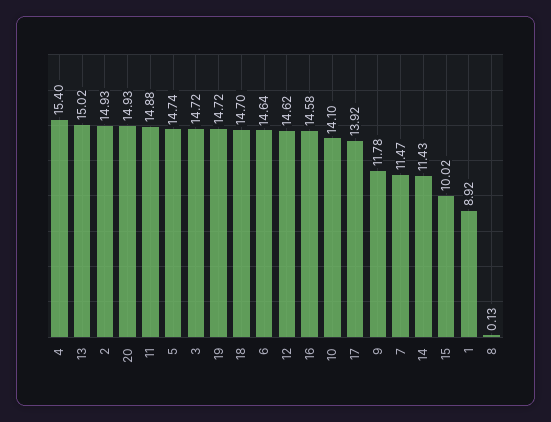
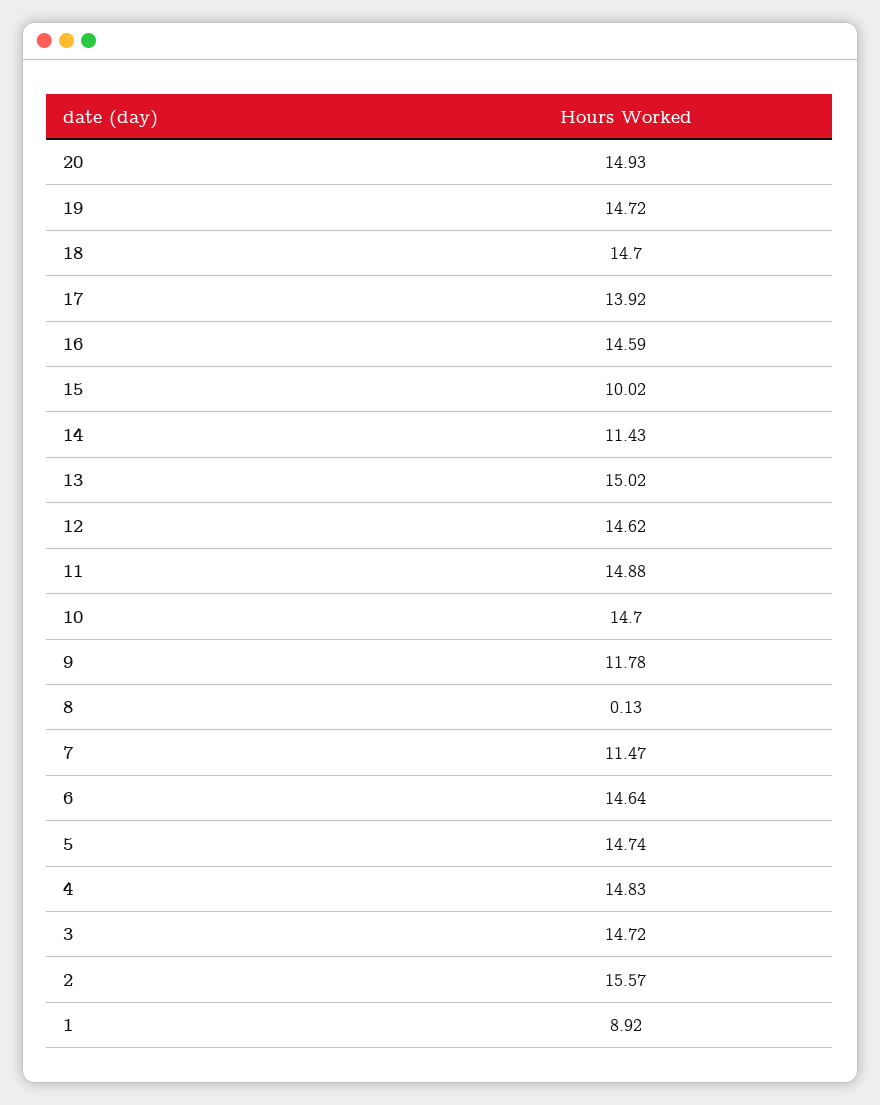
  {
-   "4": 15.4,
+   "4": 14.83,
    "13": 15.02,
-   "2": 14.93,
+   "2": 15.57,
    "20": 14.93,
    "11": 14.88,
    "5": 14.74,
    "3": 14.72,
    "19": 14.72,
    "18": 14.7,
    "6": 14.64,
    "12": 14.62,
-   "16": 14.58,
+   "16": 14.59,
-   "10": 14.1,
+   "10": 14.7,
    "17": 13.92,
    "9": 11.78,
    "7": 11.47,
    "14": 11.43,
    "15": 10.02,
    "1": 8.92,
    "8": 0.13
  }

